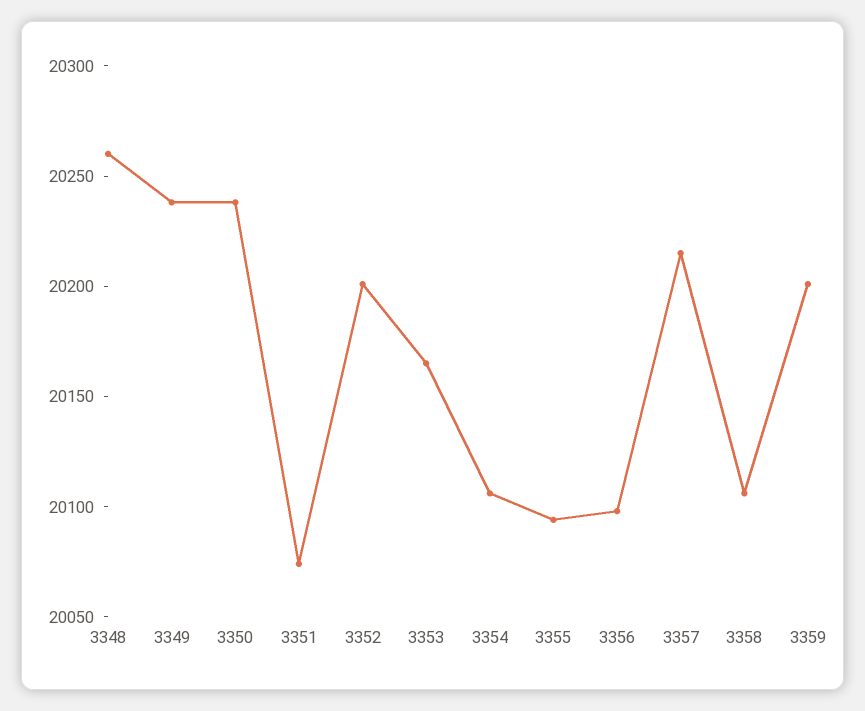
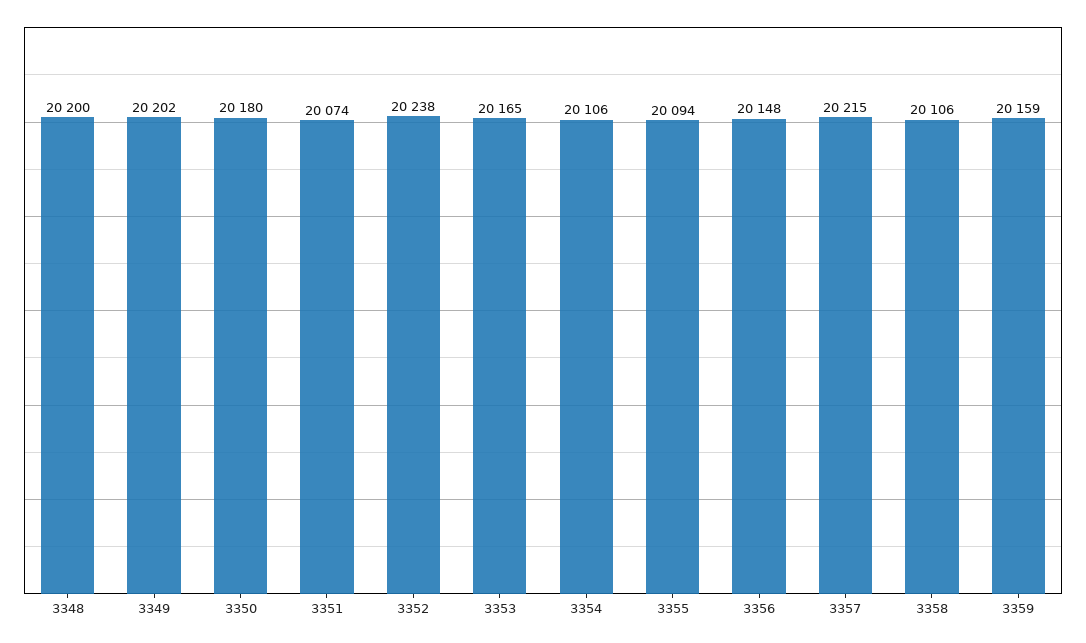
  {
-   "3348": 20260,
+   "3348": 20200,
-   "3349": 20240,
+   "3349": 20202,
-   "3350": 20240,
+   "3350": 20180,
    "3351": 20074,
-   "3352": 20200,
+   "3352": 20238,
    "3353": 20165,
    "3354": 20106,
    "3355": 20094,
-   "3356": 20100,
+   "3356": 20148,
    "3357": 20215,
    "3358": 20106,
-   "3359": 20200
+   "3359": 20159
  }

